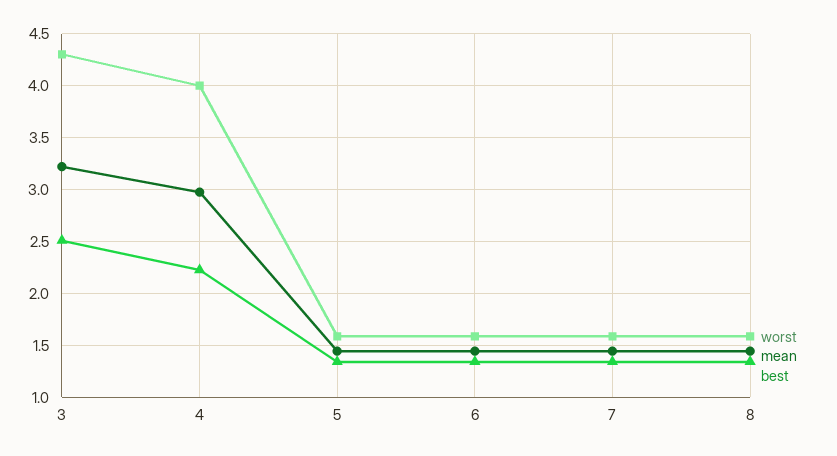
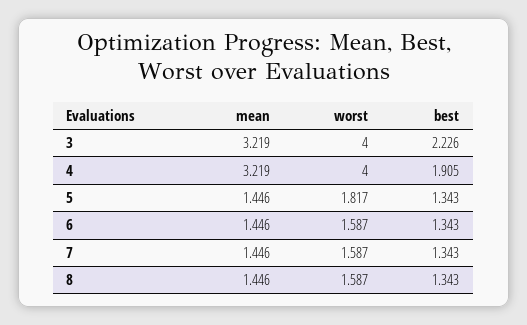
  {
    "worst": {
-     "3": 4.3,
+     "3": 4,
      "4": 4,
-     "5": 1.6,
+     "5": 1.817,
      "6": 1.587,
      "7": 1.587,
      "8": 1.587
    },
    "mean": {
      "3": 3.219,
-     "4": 3,
+     "4": 3.219,
      "5": 1.446,
      "6": 1.446,
      "7": 1.446,
      "8": 1.446
    },
    "best": {
-     "3": 2.5,
+     "3": 2.226,
-     "4": 2.2,
+     "4": 1.905,
      "5": 1.343,
      "6": 1.343,
      "7": 1.343,
      "8": 1.343
    }
  }

